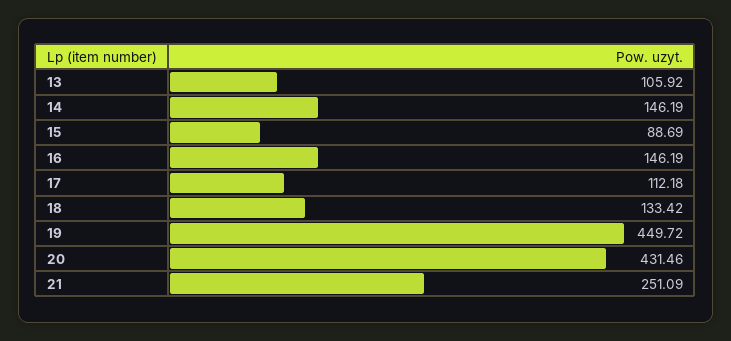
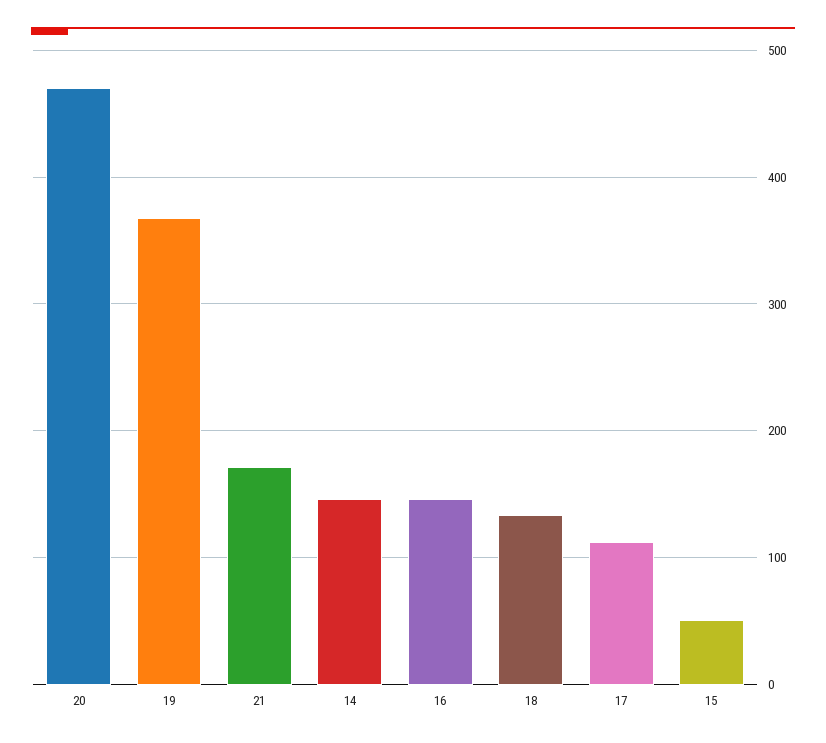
  {
-   "13": 105.92,
    "14": 146.19,
-   "15": 88.69,
+   "15": 50,
    "16": 146.19,
    "17": 112.18,
    "18": 133.42,
-   "19": 449.72,
+   "19": 370,
-   "20": 431.46,
+   "20": 470,
-   "21": 251.09
+   "21": 170
  }

